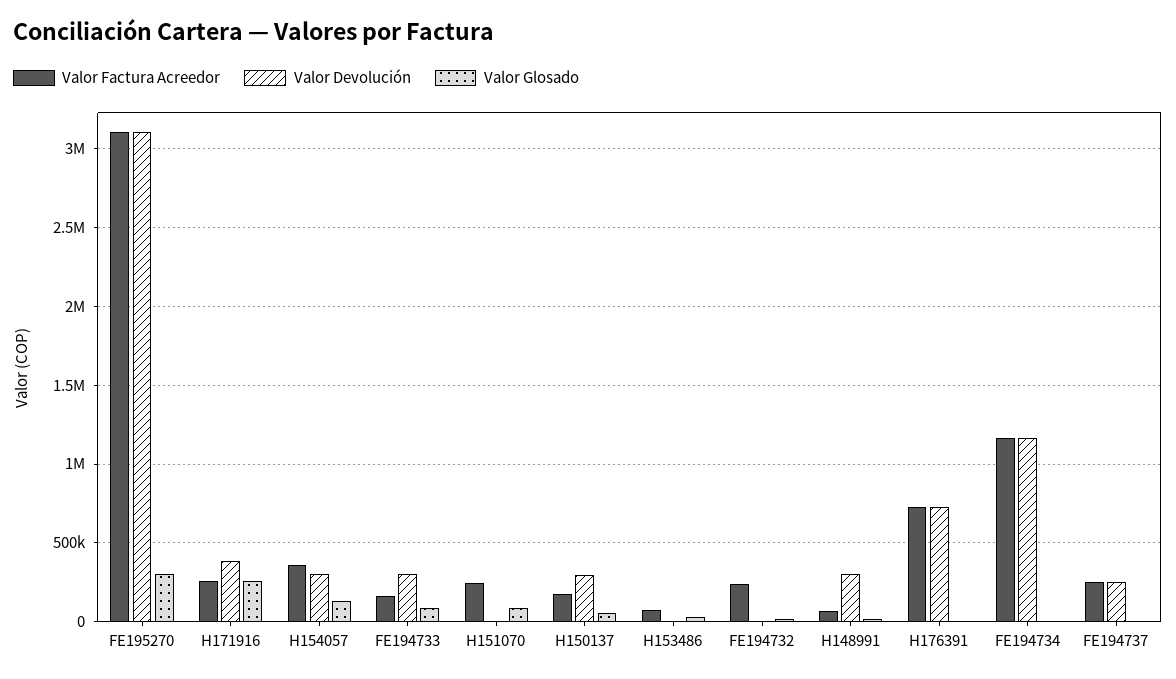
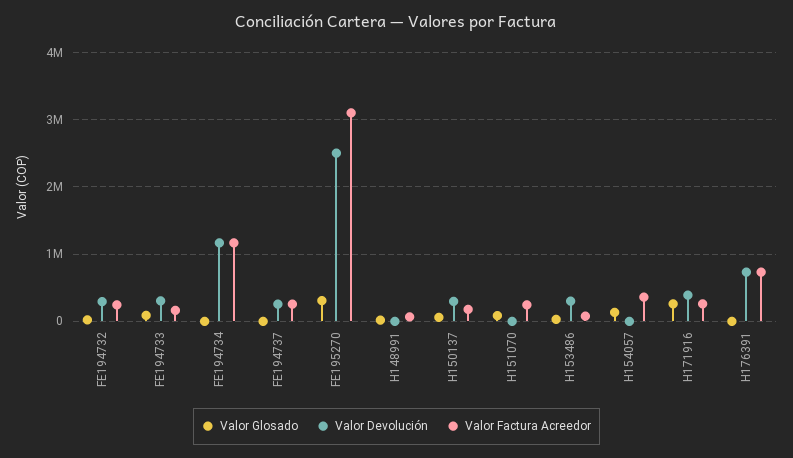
  {
    "Valor Factura Acreedor": {
      "FE195270": 3100000,
      "H171916": 250000,
      "H154057": 350000,
      "FE194733": 150000,
      "H151070": 250000,
      "H150137": 200000,
      "H153486": 100000,
      "FE194732": 250000,
      "H148991": 50000,
      "H176391": 750000,
      "FE194734": 1150000,
      "FE194737": 250000
    },
    "Valor Devolución": {
-     "FE195270": 3100000,
+     "FE195270": 2500000,
      "H171916": 400000,
-     "H154057": 300000,
+     "H154057": 0,
      "FE194733": 300000,
      "H151070": 0,
      "H150137": 300000,
-     "H153486": 0,
+     "H153486": 300000,
-     "FE194732": 0,
+     "FE194732": 300000,
-     "H148991": 300000,
+     "H148991": 0,
      "H176391": 750000,
      "FE194734": 1150000,
      "FE194737": 250000
    },
    "Valor Glosado": {
      "FE195270": 300000,
      "H171916": 250000,
      "H154057": 150000,
      "FE194733": 100000,
      "H151070": 100000,
      "H150137": 50000,
      "H153486": 50000,
      "FE194732": 0,
      "H148991": 0,
      "H176391": 0,
      "FE194734": 0,
      "FE194737": 0
    }
  }

